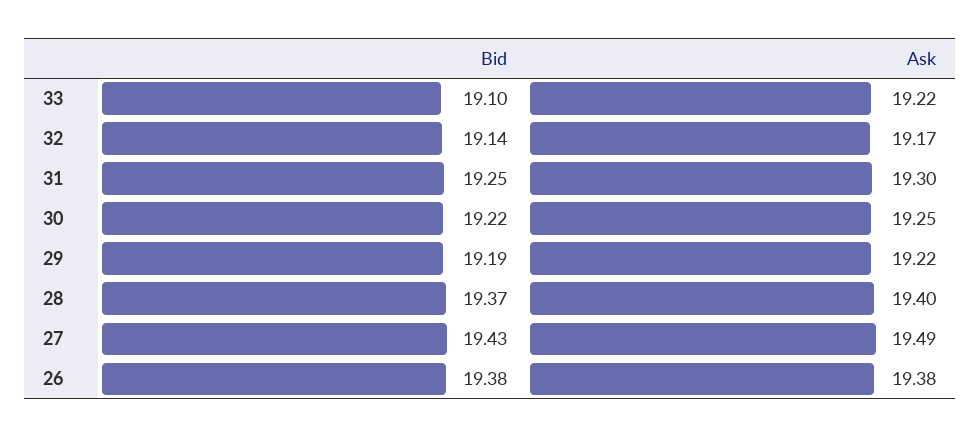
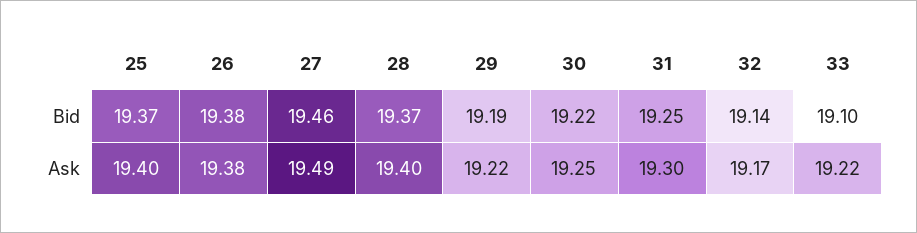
  {
    "Bid": {
      "33": 19.1,
      "32": 19.14,
      "31": 19.25,
      "30": 19.22,
      "29": 19.19,
      "28": 19.37,
-     "27": 19.43,
+     "27": 19.46,
-     "26": 19.38
+     "26": 19.38,
+     "25": 19.37
    },
    "Ask": {
      "33": 19.22,
      "32": 19.17,
      "31": 19.3,
      "30": 19.25,
      "29": 19.22,
      "28": 19.4,
      "27": 19.49,
-     "26": 19.38
+     "26": 19.38,
+     "25": 19.4
    }
  }

